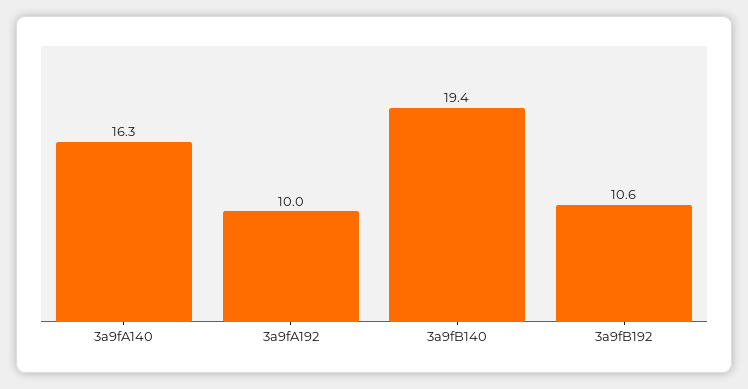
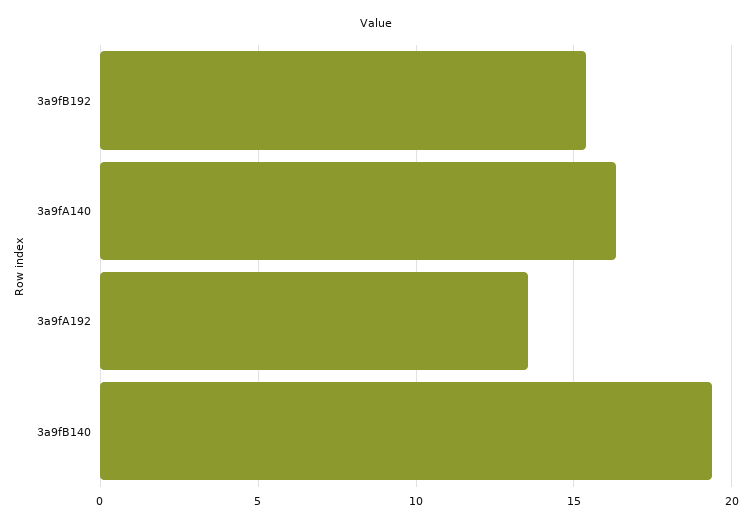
  {
    "3a9fA140": 16.3,
-   "3a9fA192": 10,
+   "3a9fA192": 13.5,
    "3a9fB140": 19.4,
-   "3a9fB192": 10.6
+   "3a9fB192": 15.5
  }

